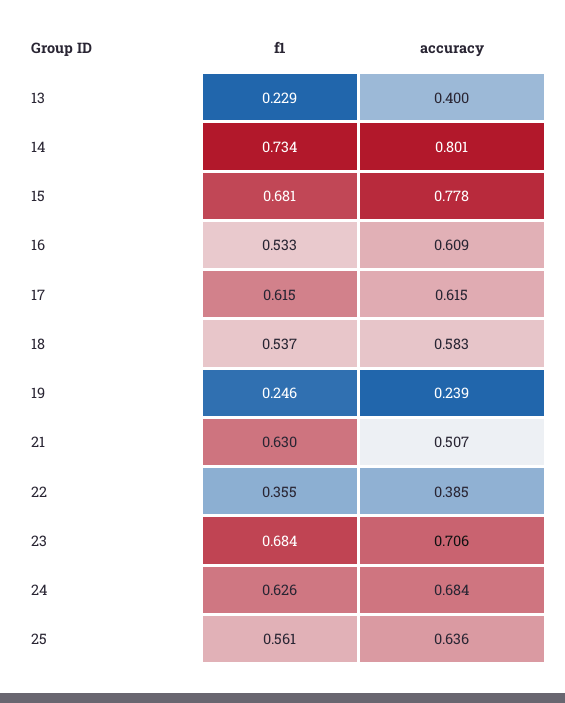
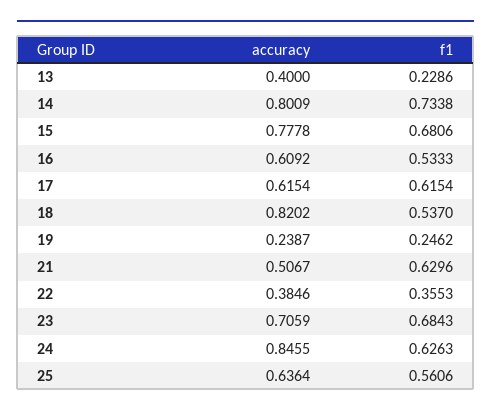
  {
    "f1": {
      "13": 0.2286,
      "14": 0.7338,
      "15": 0.6806,
      "16": 0.5333,
      "17": 0.6154,
      "18": 0.537,
      "19": 0.2462,
      "21": 0.6296,
      "22": 0.3553,
      "23": 0.6843,
      "24": 0.6263,
      "25": 0.5606
    },
    "accuracy": {
      "13": 0.4,
      "14": 0.8009,
      "15": 0.7778,
      "16": 0.6092,
      "17": 0.6154,
-     "18": 0.583,
+     "18": 0.8202,
      "19": 0.2387,
      "21": 0.5067,
      "22": 0.3846,
      "23": 0.7059,
-     "24": 0.684,
+     "24": 0.8455,
      "25": 0.6364
    }
  }

